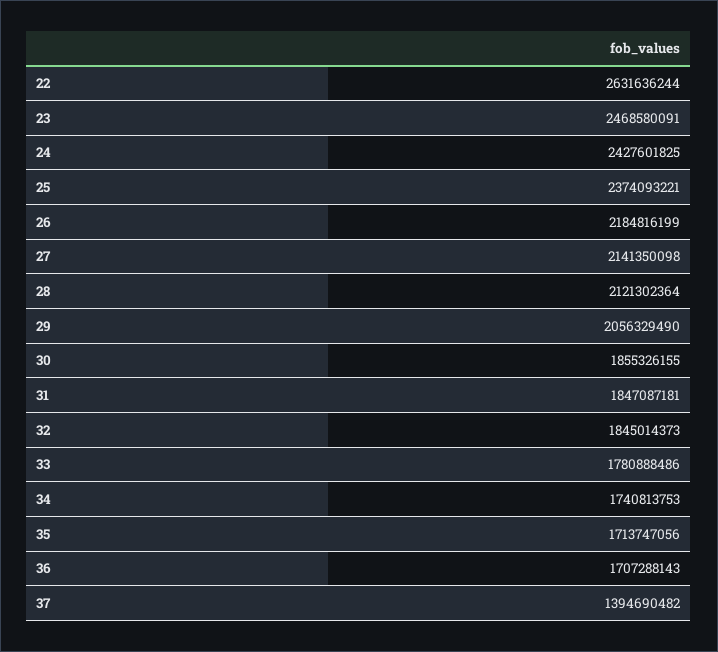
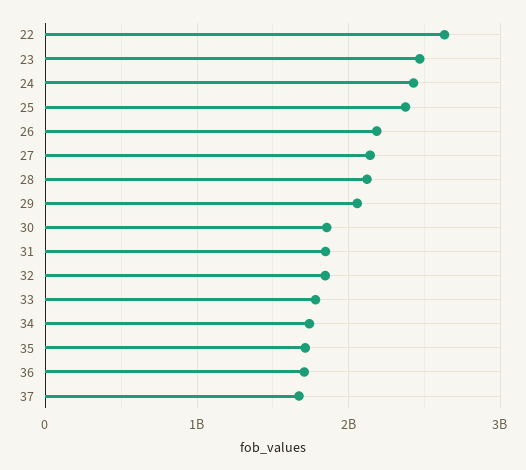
  {
    "22": 2631636244,
    "23": 2468580091,
    "24": 2427601825,
    "25": 2374093221,
    "26": 2184816199,
    "27": 2141350098,
    "28": 2121302364,
    "29": 2056329490,
    "30": 1855326155,
    "31": 1847087181,
    "32": 1845014373,
    "33": 1780888486,
    "34": 1740813753,
    "35": 1713747056,
    "36": 1707288143,
-   "37": 1394690482
+   "37": 1700000000
  }

